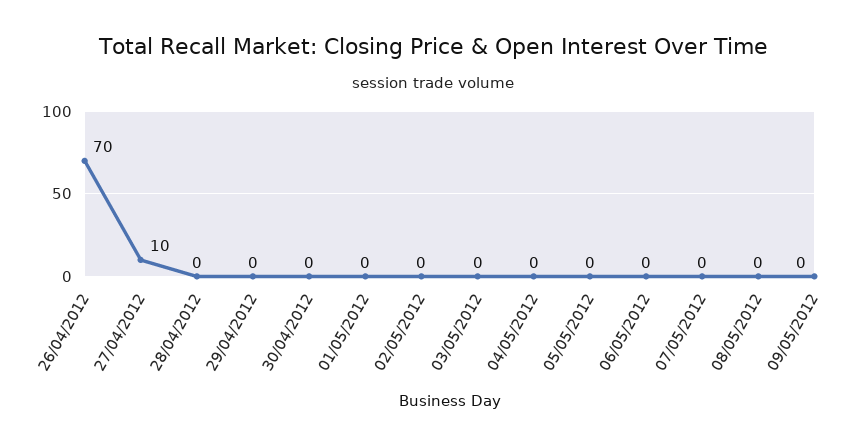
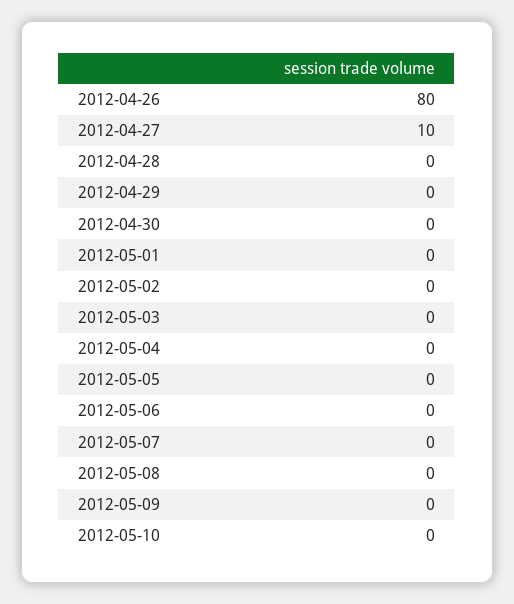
  {
-   "26/04/2012": 70,
+   "26/04/2012": 80,
    "27/04/2012": 10,
    "28/04/2012": 0,
    "29/04/2012": 0,
    "30/04/2012": 0,
    "01/05/2012": 0,
    "02/05/2012": 0,
    "03/05/2012": 0,
    "04/05/2012": 0,
    "05/05/2012": 0,
    "06/05/2012": 0,
    "07/05/2012": 0,
    "08/05/2012": 0,
-   "09/05/2012": 0
+   "09/05/2012": 0,
+   "2012-05-10": 0
  }

